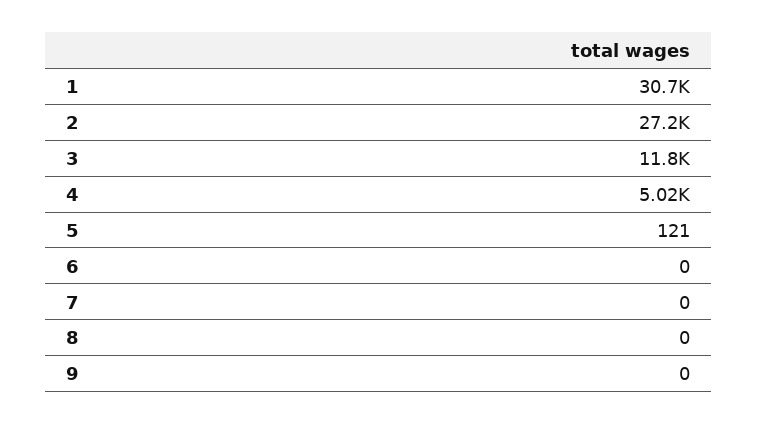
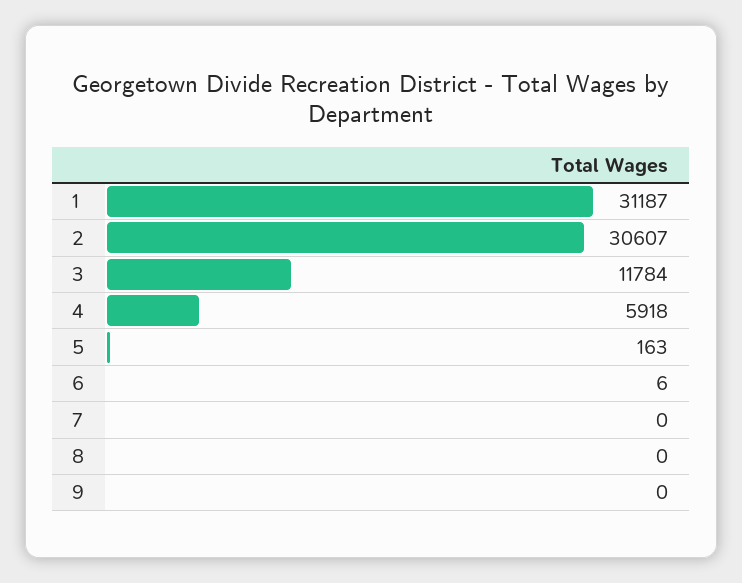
  {
-   "1": 30700,
+   "1": 31187,
-   "2": 27200,
+   "2": 30607,
    "3": 11784,
-   "4": 5020,
+   "4": 5918,
-   "5": 121,
+   "5": 163,
-   "6": 0,
+   "6": 6,
    "7": 0,
    "8": 0,
    "9": 0
  }

